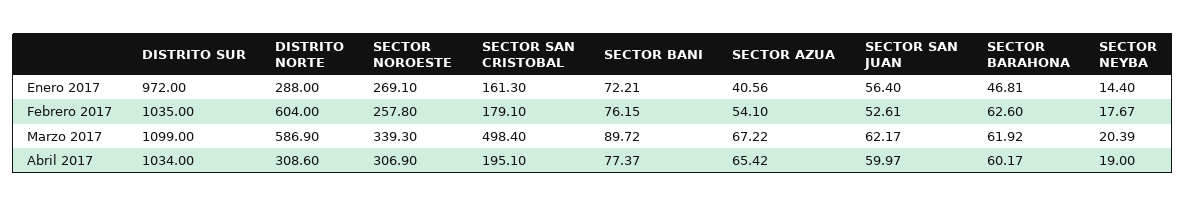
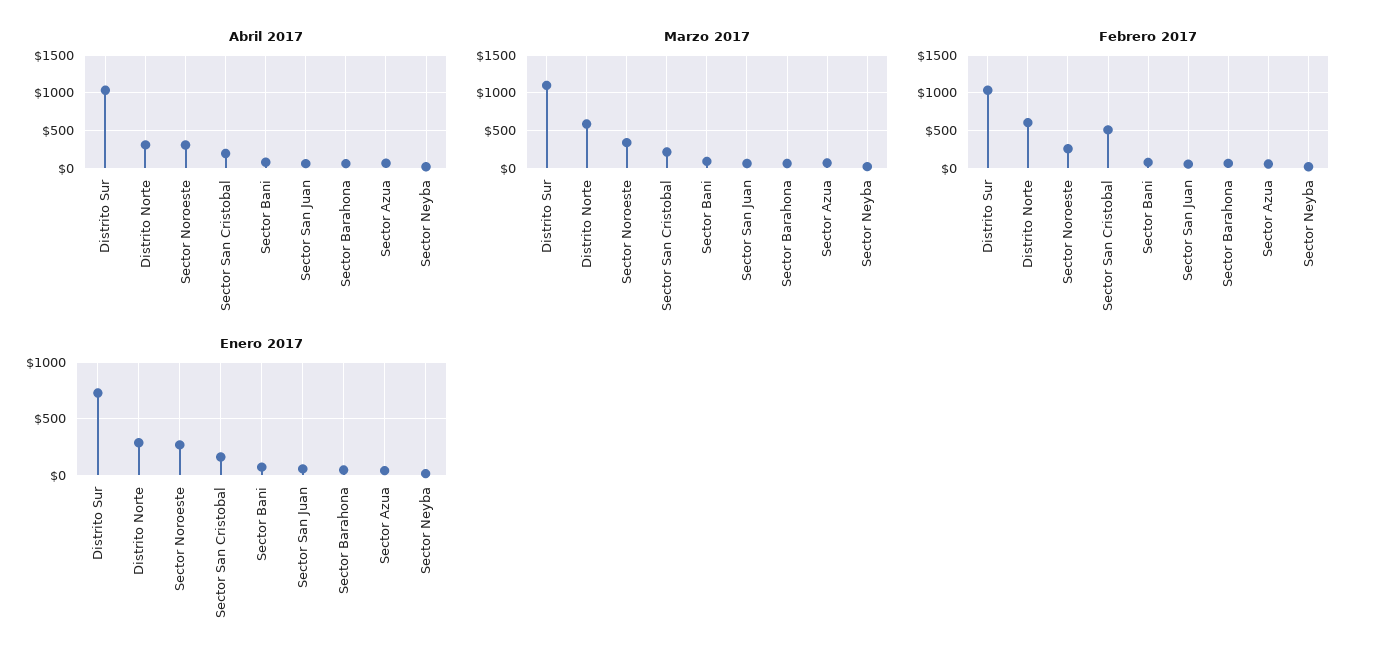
  {
    "Enero 2017": {
-     "DISTRITO SUR": 972,
+     "DISTRITO SUR": 700,
      "DISTRITO NORTE": 288,
      "SECTOR NOROESTE": 269.1,
      "SECTOR SAN CRISTOBAL": 161.3,
      "SECTOR BANI": 72.21,
      "SECTOR AZUA": 40.56,
      "SECTOR SAN JUAN": 56.4,
      "SECTOR BARAHONA": 46.81,
      "SECTOR NEYBA": 14.4
    },
    "Febrero 2017": {
      "DISTRITO SUR": 1035,
      "DISTRITO NORTE": 604,
      "SECTOR NOROESTE": 257.8,
-     "SECTOR SAN CRISTOBAL": 179.1,
+     "SECTOR SAN CRISTOBAL": 500,
      "SECTOR BANI": 76.15,
      "SECTOR AZUA": 54.1,
      "SECTOR SAN JUAN": 52.61,
      "SECTOR BARAHONA": 62.6,
      "SECTOR NEYBA": 17.67
    },
    "Marzo 2017": {
      "DISTRITO SUR": 1099,
      "DISTRITO NORTE": 586.9,
      "SECTOR NOROESTE": 339.3,
-     "SECTOR SAN CRISTOBAL": 498.4,
+     "SECTOR SAN CRISTOBAL": 200,
      "SECTOR BANI": 89.72,
      "SECTOR AZUA": 67.22,
      "SECTOR SAN JUAN": 62.17,
      "SECTOR BARAHONA": 61.92,
      "SECTOR NEYBA": 20.39
    },
    "Abril 2017": {
      "DISTRITO SUR": 1034,
      "DISTRITO NORTE": 308.6,
      "SECTOR NOROESTE": 306.9,
      "SECTOR SAN CRISTOBAL": 195.1,
      "SECTOR BANI": 77.37,
      "SECTOR AZUA": 65.42,
      "SECTOR SAN JUAN": 59.97,
      "SECTOR BARAHONA": 60.17,
      "SECTOR NEYBA": 19
    }
  }

